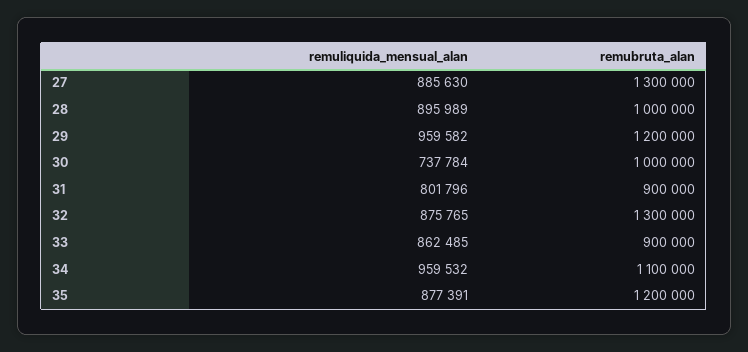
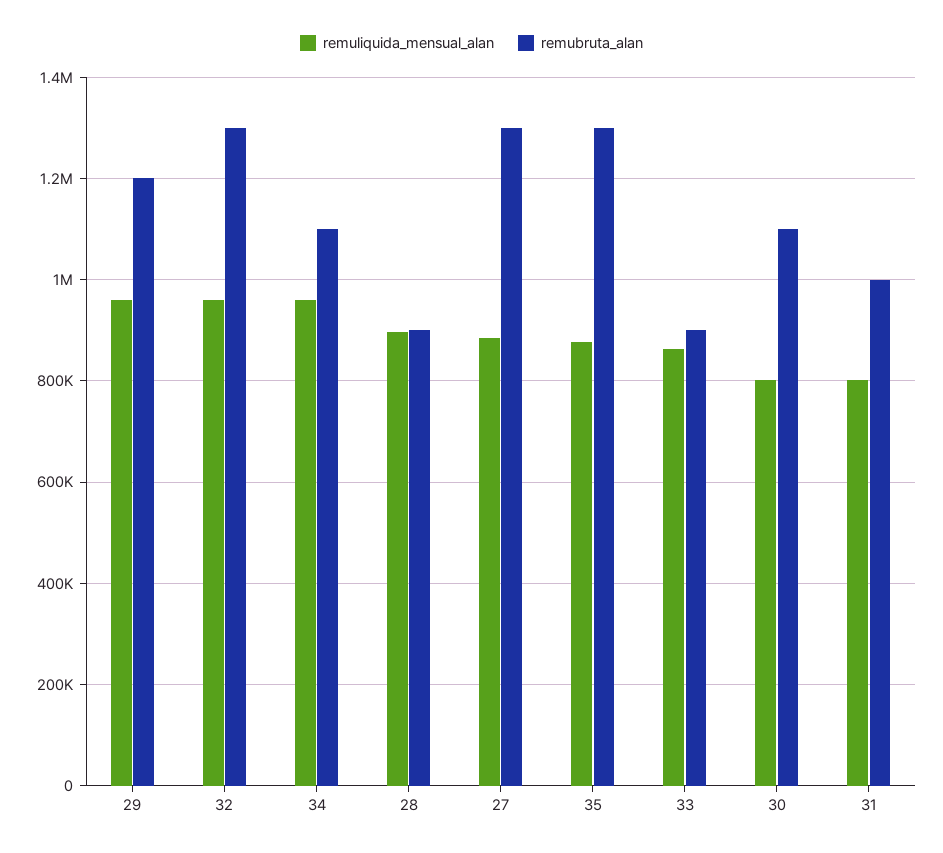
  {
    "remuliquida_mensual_alan": {
      "27": 885630,
      "28": 895989,
      "29": 959582,
-     "30": 737784,
+     "30": 800000,
      "31": 801796,
-     "32": 875765,
+     "32": 960000,
      "33": 862485,
      "34": 959532,
      "35": 877391
    },
    "remubruta_alan": {
      "27": 1300000,
-     "28": 1000000,
+     "28": 900000,
      "29": 1200000,
-     "30": 1000000,
+     "30": 1100000,
-     "31": 900000,
+     "31": 1000000,
      "32": 1300000,
      "33": 900000,
      "34": 1100000,
-     "35": 1200000
+     "35": 1300000
    }
  }

